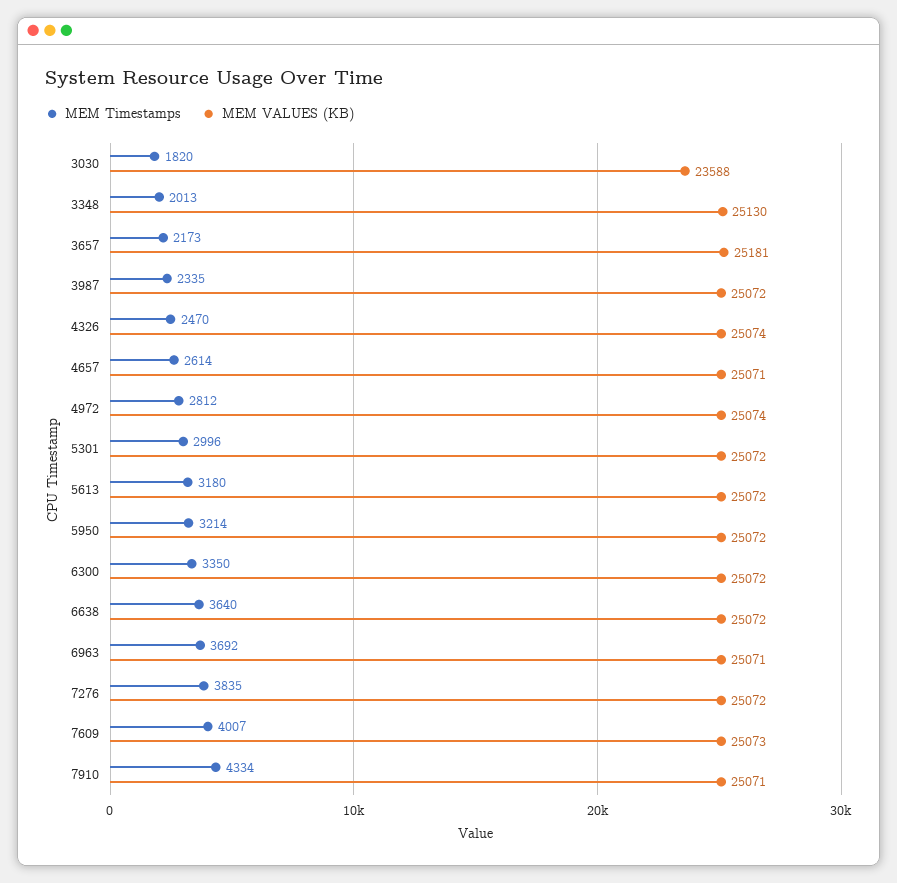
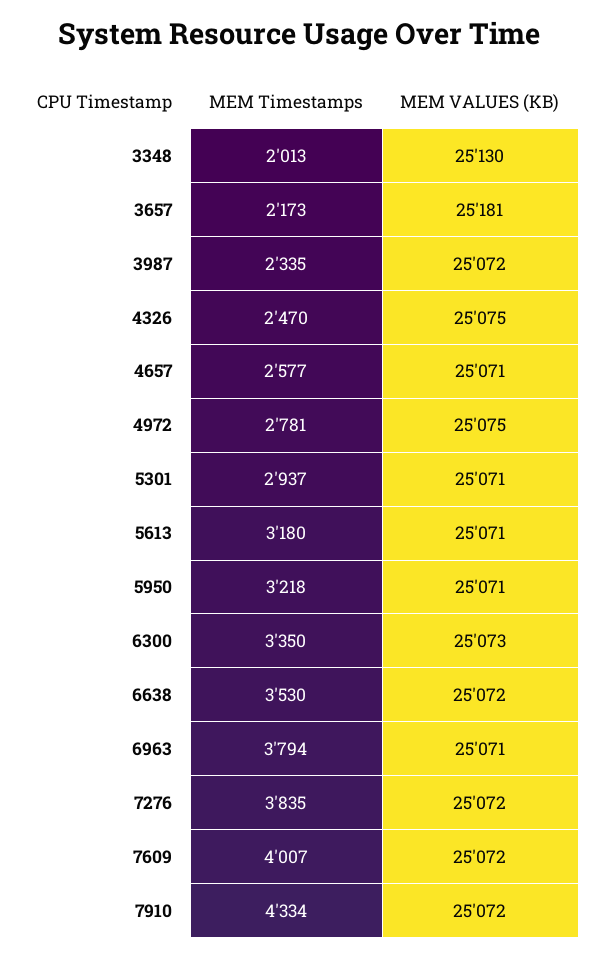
  {
    "MEM Timestamps": {
-     "3030": 1820,
      "3348": 2013,
      "3657": 2173,
      "3987": 2335,
      "4326": 2470,
-     "4657": 2614,
+     "4657": 2577,
-     "4972": 2812,
+     "4972": 2781,
-     "5301": 2996,
+     "5301": 2937,
      "5613": 3180,
-     "5950": 3214,
+     "5950": 3218,
      "6300": 3350,
-     "6638": 3640,
+     "6638": 3530,
-     "6963": 3692,
+     "6963": 3794,
      "7276": 3835,
      "7609": 4007,
      "7910": 4334
    },
    "MEM VALUES (KB)": {
-     "3030": 23588,
      "3348": 25130,
      "3657": 25181,
      "3987": 25072,
-     "4326": 25074,
+     "4326": 25075,
      "4657": 25071,
-     "4972": 25074,
+     "4972": 25075,
-     "5301": 25072,
+     "5301": 25071,
-     "5613": 25072,
+     "5613": 25071,
-     "5950": 25072,
+     "5950": 25071,
-     "6300": 25072,
+     "6300": 25073,
      "6638": 25072,
      "6963": 25071,
      "7276": 25072,
-     "7609": 25073,
+     "7609": 25072,
-     "7910": 25071
+     "7910": 25072
    }
  }

